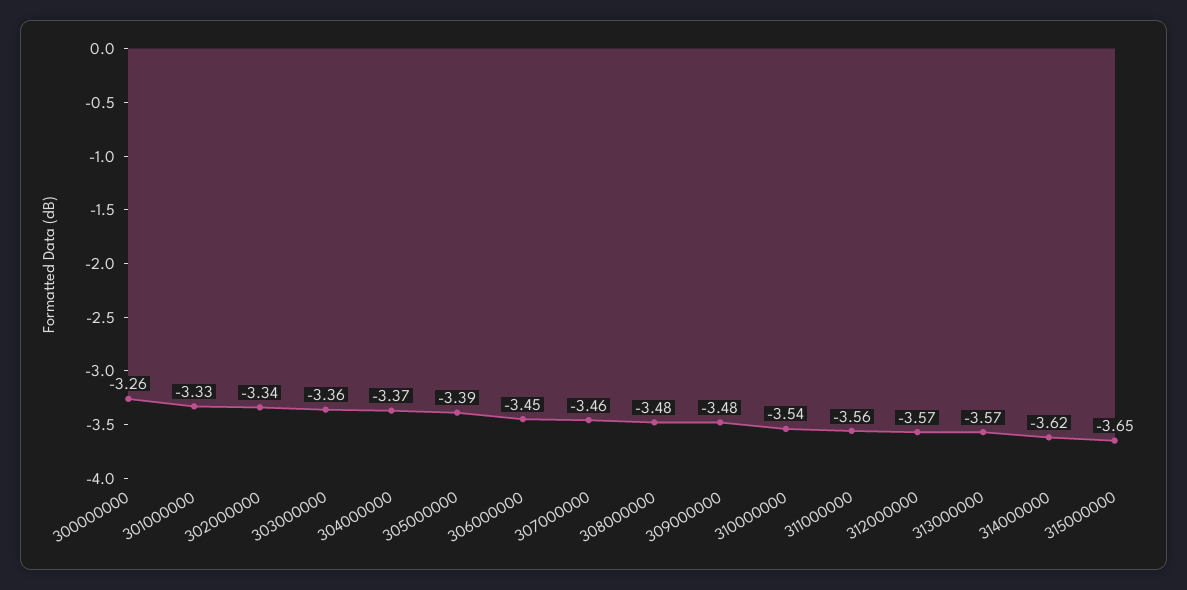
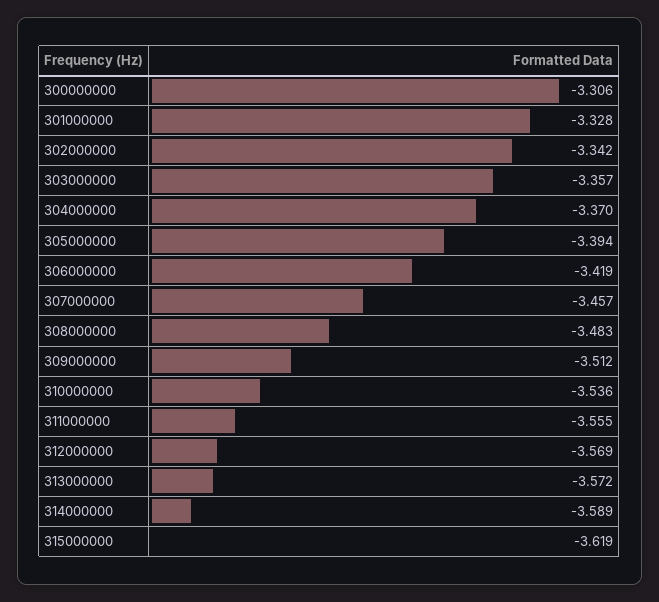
  {
-   "300000000": -3.26,
+   "300000000": -3.306,
    "301000000": -3.328,
    "302000000": -3.342,
    "303000000": -3.357,
    "304000000": -3.37,
    "305000000": -3.394,
-   "306000000": -3.45,
+   "306000000": -3.419,
    "307000000": -3.457,
    "308000000": -3.483,
-   "309000000": -3.48,
+   "309000000": -3.512,
    "310000000": -3.536,
    "311000000": -3.555,
    "312000000": -3.569,
    "313000000": -3.572,
-   "314000000": -3.62,
+   "314000000": -3.589,
-   "315000000": -3.65
+   "315000000": -3.619
  }

